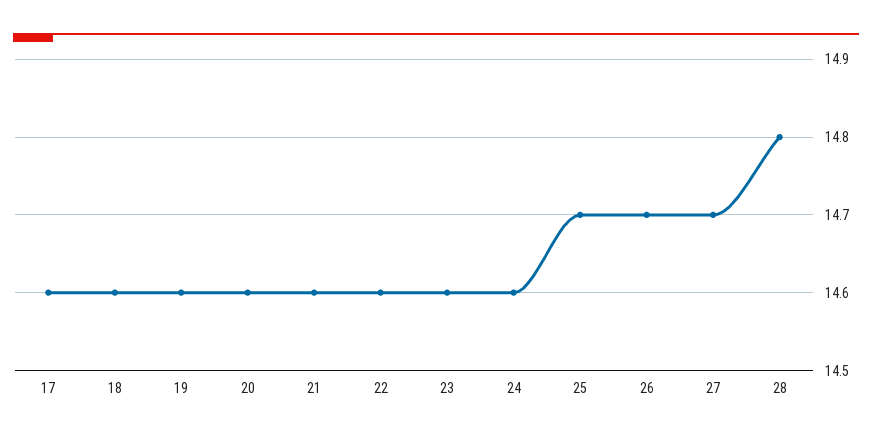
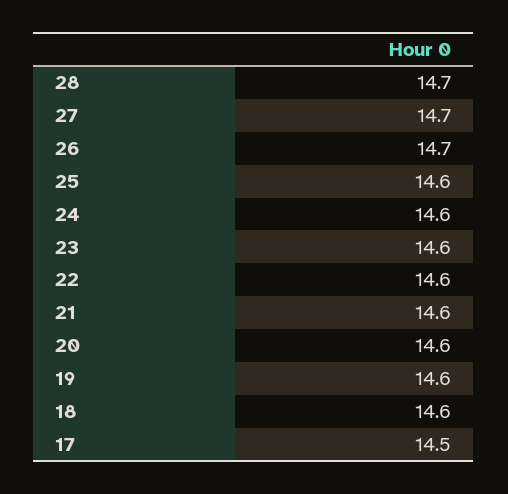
  {
-   "17": 14.6,
+   "17": 14.5,
    "18": 14.6,
    "19": 14.6,
    "20": 14.6,
    "21": 14.6,
    "22": 14.6,
    "23": 14.6,
    "24": 14.6,
-   "25": 14.7,
+   "25": 14.6,
    "26": 14.7,
    "27": 14.7,
-   "28": 14.8
+   "28": 14.7
  }

